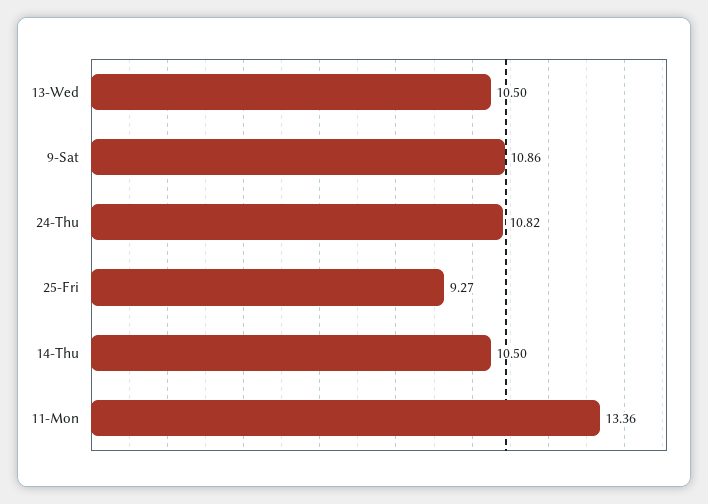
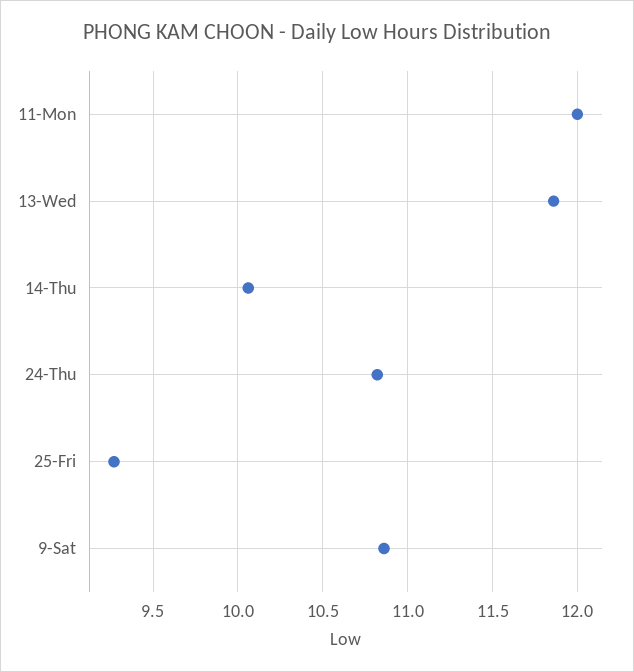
  {
-   "13-Wed": 10.5,
+   "13-Wed": 11.85,
    "9-Sat": 10.86,
    "24-Thu": 10.82,
    "25-Fri": 9.27,
-   "14-Thu": 10.5,
+   "14-Thu": 10.05,
-   "11-Mon": 13.36
+   "11-Mon": 12
  }

